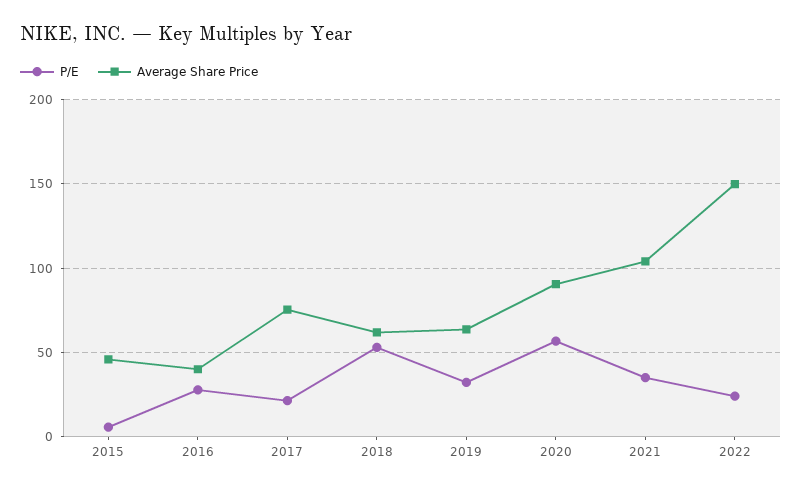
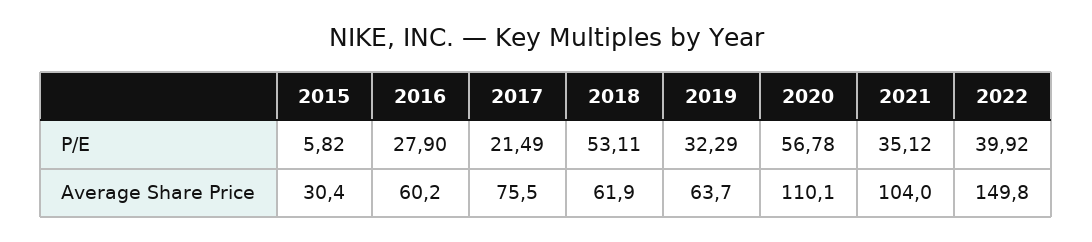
  {
    "P/E": {
      "2015": 5.82,
      "2016": 27.9,
      "2017": 21.49,
      "2018": 53.11,
      "2019": 32.29,
      "2020": 56.78,
      "2021": 35.12,
-     "2022": 25
+     "2022": 39.92
    },
    "Average Share Price": {
-     "2015": 45,
+     "2015": 30.4,
-     "2016": 40,
+     "2016": 60.2,
      "2017": 75.5,
      "2018": 61.9,
      "2019": 63.7,
-     "2020": 90,
+     "2020": 110.1,
      "2021": 104,
      "2022": 149.8
    }
  }

